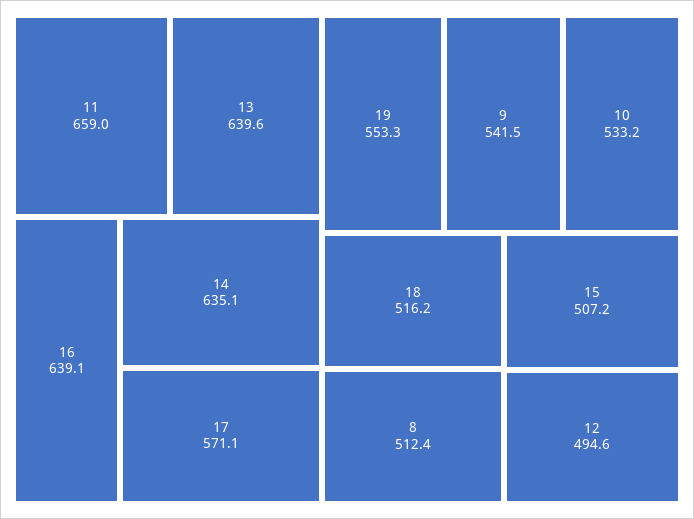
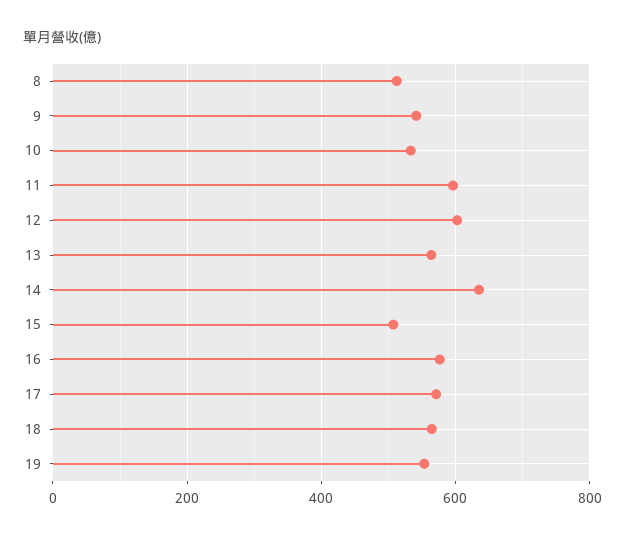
  {
-   "11": 659,
+   "11": 600,
-   "13": 639.6,
+   "13": 560,
-   "16": 639.1,
+   "16": 580,
    "14": 635.1,
    "17": 571.1,
    "19": 553.3,
    "9": 541.5,
    "10": 533.2,
-   "18": 516.2,
+   "18": 560,
    "8": 512.4,
    "15": 507.2,
-   "12": 494.6
+   "12": 600
  }

